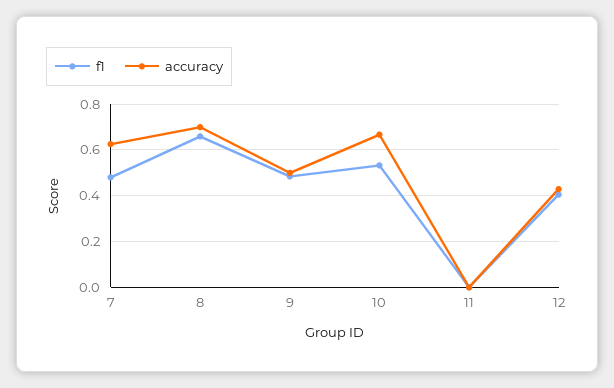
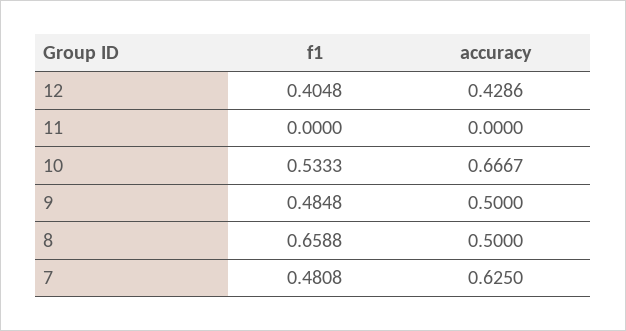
  {
    "f1": {
      "7": 0.4808,
      "8": 0.6588,
      "9": 0.4848,
      "10": 0.5333,
      "11": 0,
      "12": 0.4048
    },
    "accuracy": {
      "7": 0.625,
-     "8": 0.7,
+     "8": 0.5,
      "9": 0.5,
      "10": 0.6667,
      "11": 0,
      "12": 0.4286
    }
  }

